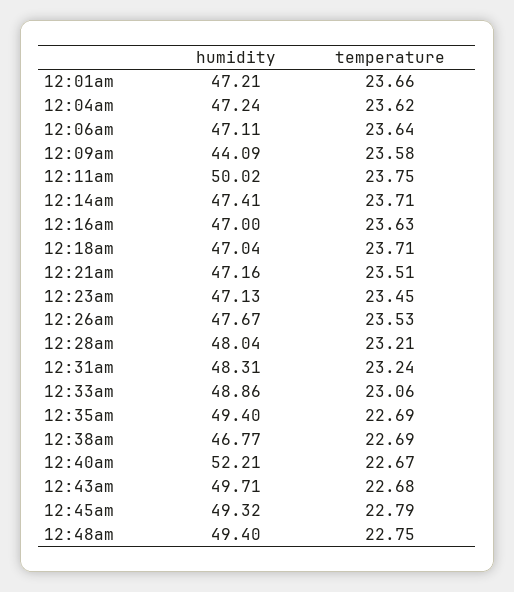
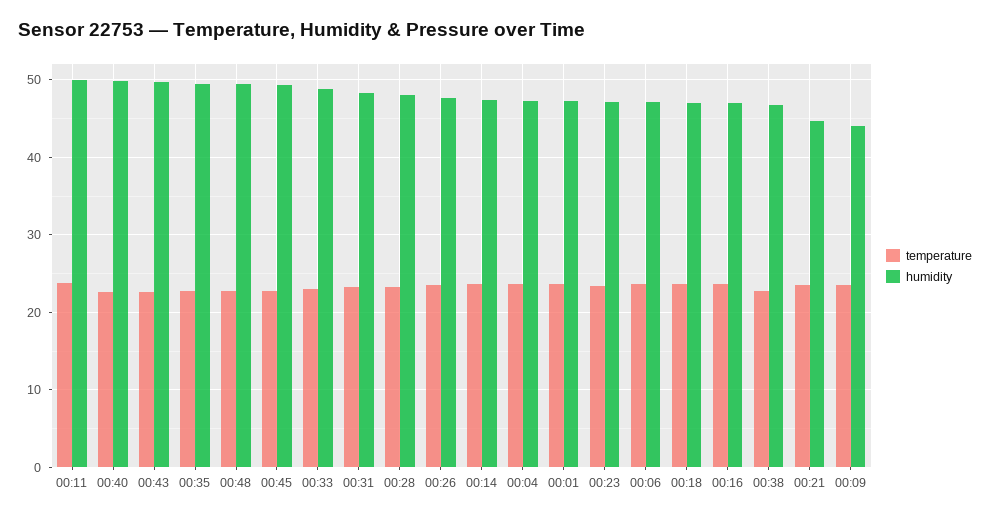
  {
    "humidity": {
      "12:01am": 47.21,
      "12:04am": 47.24,
      "12:06am": 47.11,
      "12:09am": 44.09,
      "12:11am": 50.02,
      "12:14am": 47.41,
      "12:16am": 47,
      "12:18am": 47.04,
-     "12:21am": 47.16,
+     "12:21am": 45,
      "12:23am": 47.13,
      "12:26am": 47.67,
      "12:28am": 48.04,
      "12:31am": 48.31,
      "12:33am": 48.86,
      "12:35am": 49.4,
      "12:38am": 46.77,
-     "12:40am": 52.21,
+     "12:40am": 50,
      "12:43am": 49.71,
      "12:45am": 49.32,
      "12:48am": 49.4
    },
    "temperature": {
      "12:01am": 23.66,
      "12:04am": 23.62,
      "12:06am": 23.64,
      "12:09am": 23.58,
      "12:11am": 23.75,
      "12:14am": 23.71,
      "12:16am": 23.63,
      "12:18am": 23.71,
      "12:21am": 23.51,
      "12:23am": 23.45,
      "12:26am": 23.53,
      "12:28am": 23.21,
      "12:31am": 23.24,
      "12:33am": 23.06,
      "12:35am": 22.69,
      "12:38am": 22.69,
      "12:40am": 22.67,
      "12:43am": 22.68,
      "12:45am": 22.79,
      "12:48am": 22.75
    }
  }

